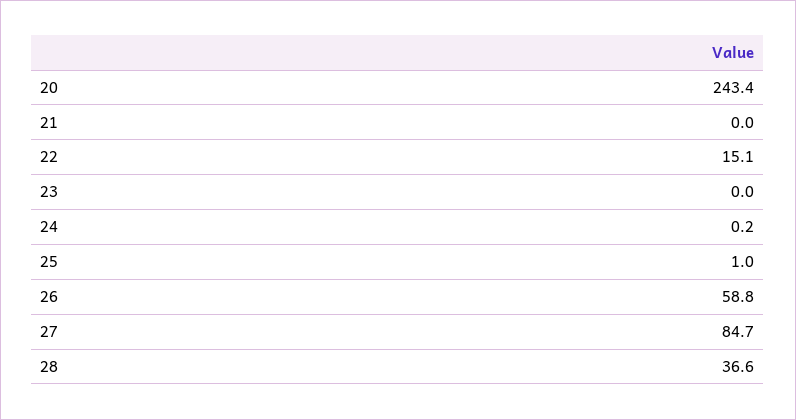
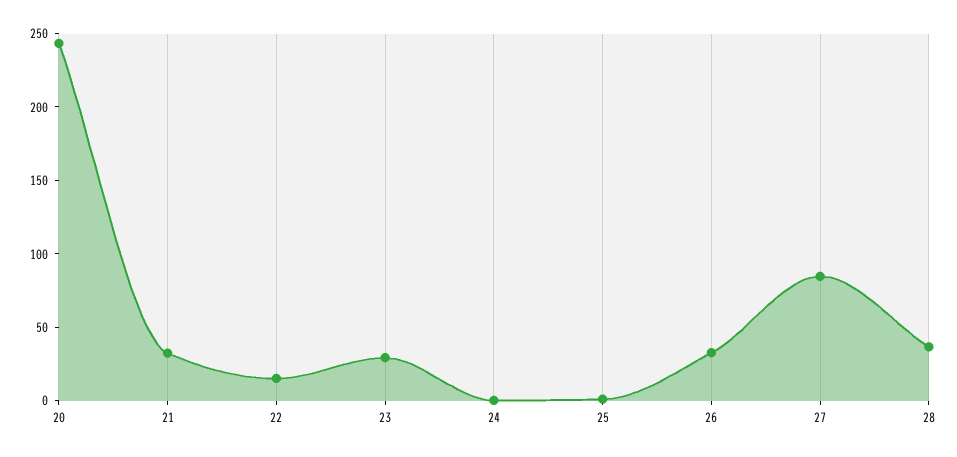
  {
    "20": 243.4,
-   "21": 0,
+   "21": 30,
    "22": 15.1,
-   "23": 0,
+   "23": 30,
    "24": 0.2,
    "25": 1,
-   "26": 58.8,
+   "26": 30,
    "27": 84.7,
    "28": 36.6
  }

